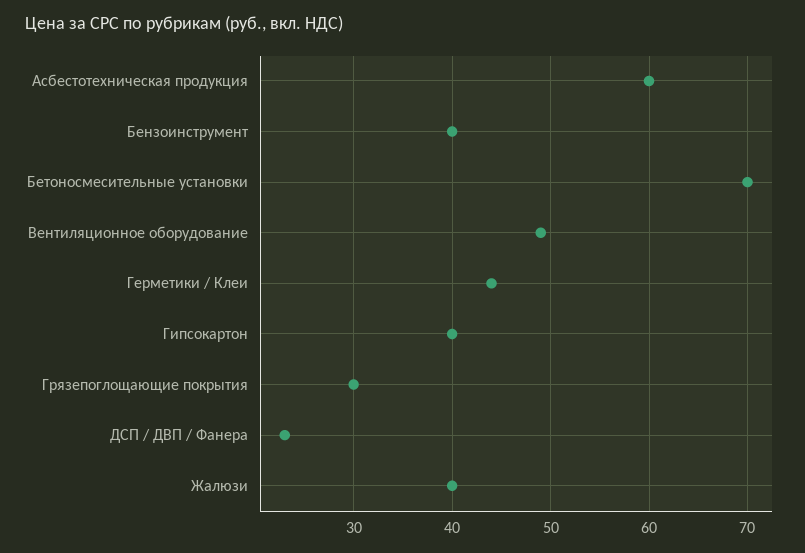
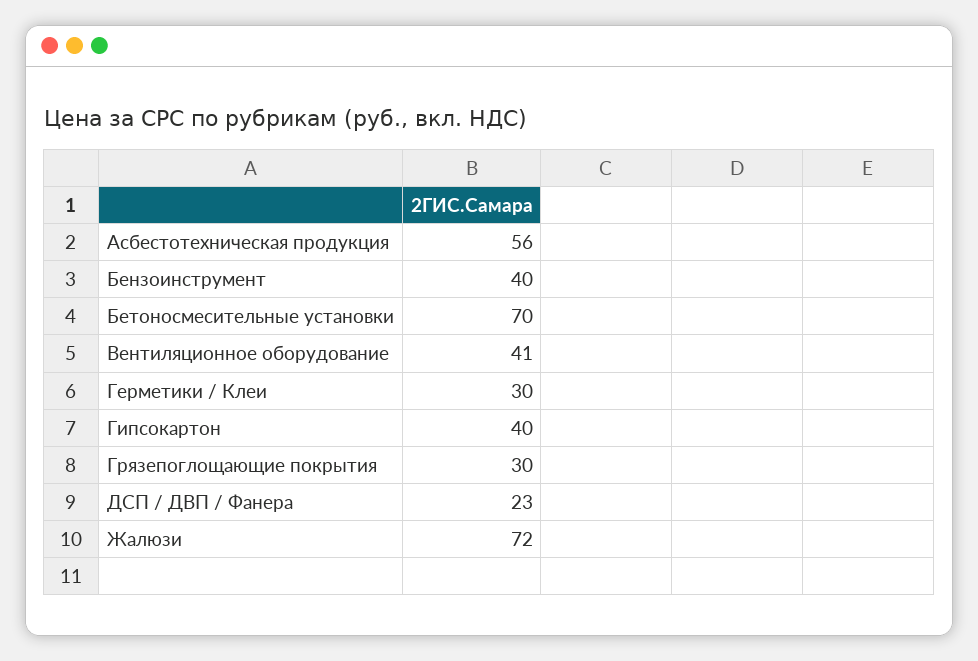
  {
-   "Асбестотехническая продукция": 60,
+   "Асбестотехническая продукция": 56,
    "Бензоинструмент": 40,
    "Бетоносмесительные установки": 70,
-   "Вентиляционное оборудование": 49,
+   "Вентиляционное оборудование": 41,
-   "Герметики / Клеи": 44,
+   "Герметики / Клеи": 30,
    "Гипсокартон": 40,
    "Грязепоглощающие покрытия": 30,
    "ДСП / ДВП / Фанера": 23,
-   "Жалюзи": 40
+   "Жалюзи": 72
  }

